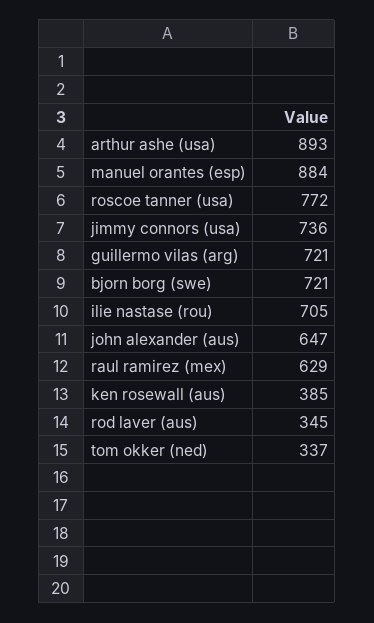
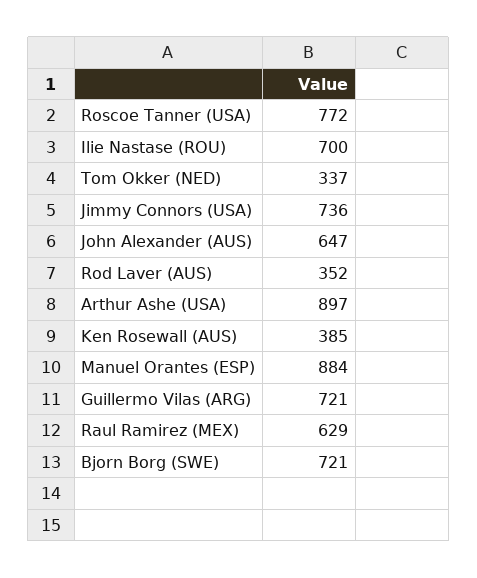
  {
-   "arthur ashe (usa)": 893,
+   "arthur ashe (usa)": 897,
    "manuel orantes (esp)": 884,
    "roscoe tanner (usa)": 772,
    "jimmy connors (usa)": 736,
    "guillermo vilas (arg)": 721,
    "bjorn borg (swe)": 721,
-   "ilie nastase (rou)": 705,
+   "ilie nastase (rou)": 700,
    "john alexander (aus)": 647,
    "raul ramirez (mex)": 629,
    "ken rosewall (aus)": 385,
-   "rod laver (aus)": 345,
+   "rod laver (aus)": 352,
    "tom okker (ned)": 337
  }

